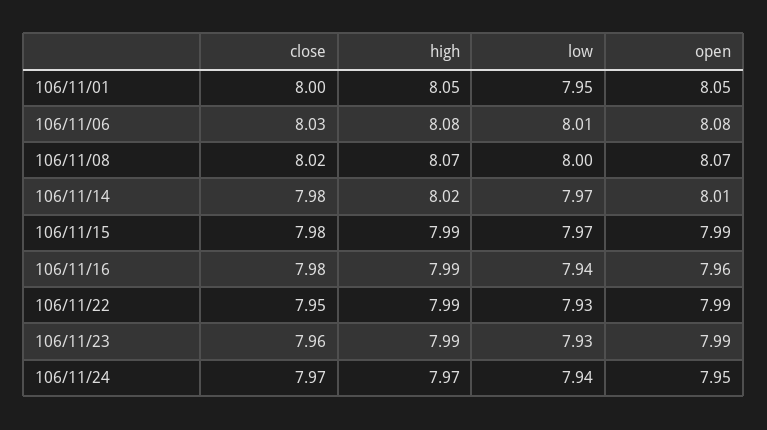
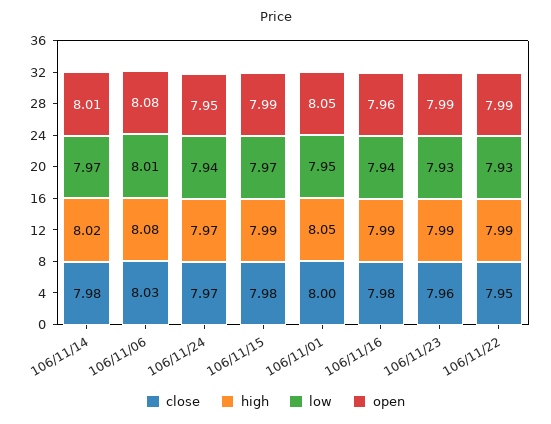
  {
    "close": {
      "106/11/01": 8,
      "106/11/06": 8.03,
-     "106/11/08": 8.02,
      "106/11/14": 7.98,
      "106/11/15": 7.98,
      "106/11/16": 7.98,
      "106/11/22": 7.95,
      "106/11/23": 7.96,
      "106/11/24": 7.97
    },
    "high": {
      "106/11/01": 8.05,
      "106/11/06": 8.08,
-     "106/11/08": 8.07,
      "106/11/14": 8.02,
      "106/11/15": 7.99,
      "106/11/16": 7.99,
      "106/11/22": 7.99,
      "106/11/23": 7.99,
      "106/11/24": 7.97
    },
    "low": {
      "106/11/01": 7.95,
      "106/11/06": 8.01,
-     "106/11/08": 8,
      "106/11/14": 7.97,
      "106/11/15": 7.97,
      "106/11/16": 7.94,
      "106/11/22": 7.93,
      "106/11/23": 7.93,
      "106/11/24": 7.94
    },
    "open": {
      "106/11/01": 8.05,
      "106/11/06": 8.08,
-     "106/11/08": 8.07,
      "106/11/14": 8.01,
      "106/11/15": 7.99,
      "106/11/16": 7.96,
      "106/11/22": 7.99,
      "106/11/23": 7.99,
      "106/11/24": 7.95
    }
  }

